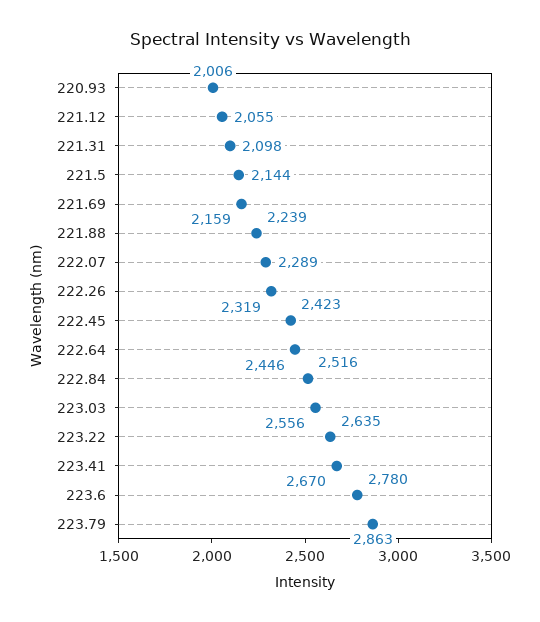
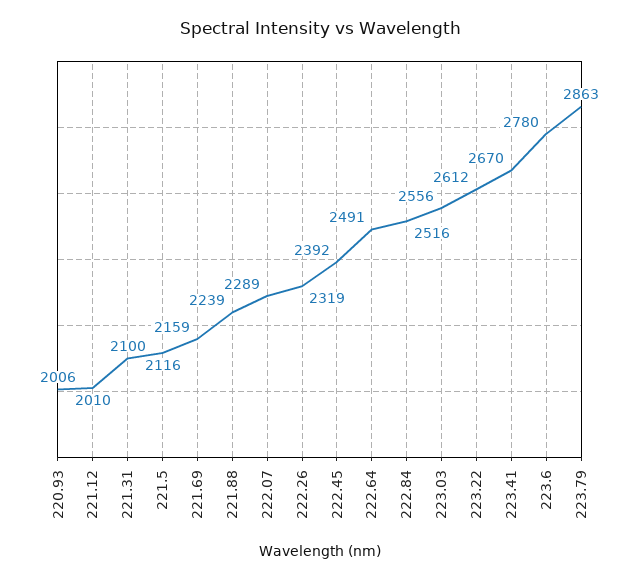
  {
    "220.93": 2006,
-   "221.12": 2055,
+   "221.12": 2010,
-   "221.31": 2098,
+   "221.31": 2100,
-   "221.5": 2144,
+   "221.5": 2116,
    "221.69": 2159,
    "221.88": 2239,
    "222.07": 2289,
    "222.26": 2319,
-   "222.45": 2423,
+   "222.45": 2392,
-   "222.64": 2446,
+   "222.64": 2491,
    "222.84": 2516,
    "223.03": 2556,
-   "223.22": 2635,
+   "223.22": 2612,
    "223.41": 2670,
    "223.6": 2780,
    "223.79": 2863
  }

